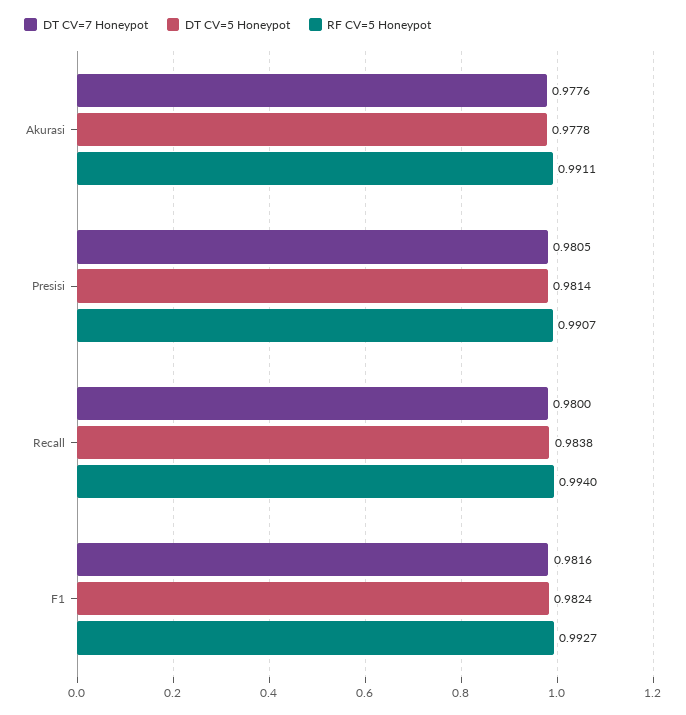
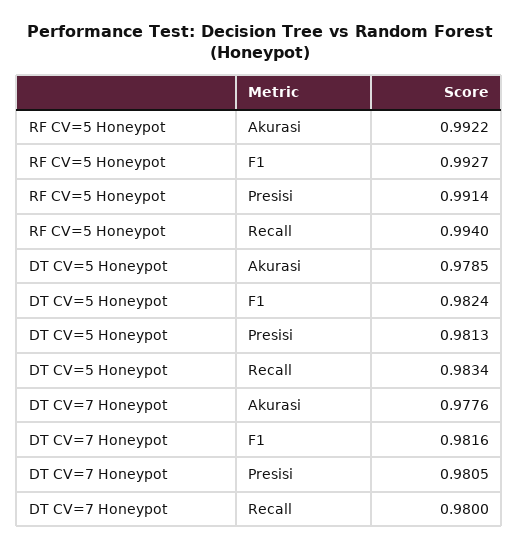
  {
    "DT CV=7 Honeypot": {
      "Akurasi": 0.9776,
      "Presisi": 0.9805,
      "Recall": 0.98,
      "F1": 0.9816
    },
    "DT CV=5 Honeypot": {
-     "Akurasi": 0.9778,
+     "Akurasi": 0.9785,
-     "Presisi": 0.9814,
+     "Presisi": 0.9813,
-     "Recall": 0.9838,
+     "Recall": 0.9834,
      "F1": 0.9824
    },
    "RF CV=5 Honeypot": {
-     "Akurasi": 0.9911,
+     "Akurasi": 0.9922,
-     "Presisi": 0.9907,
+     "Presisi": 0.9914,
      "Recall": 0.994,
      "F1": 0.9927
    }
  }

